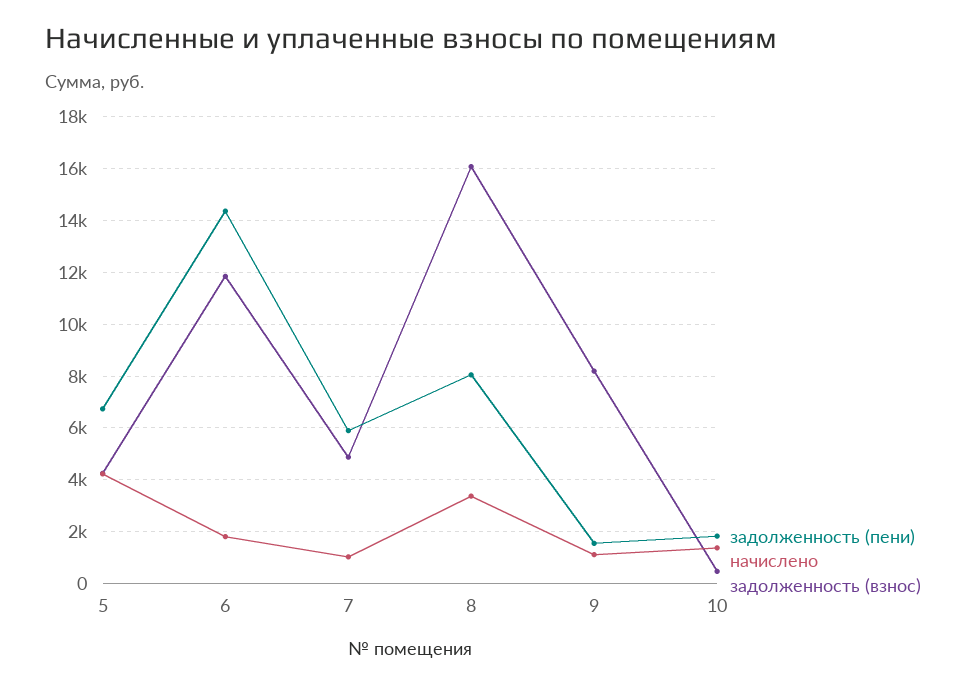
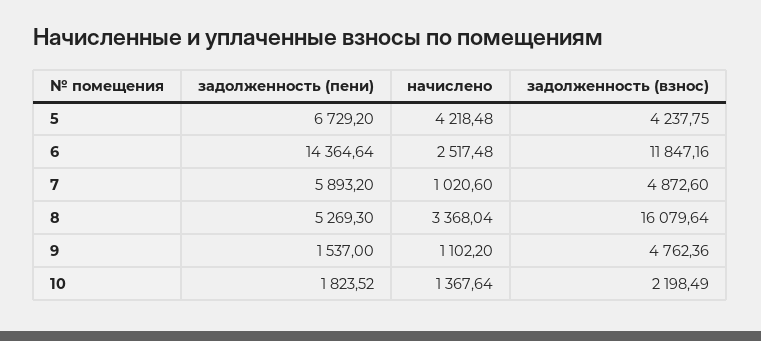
  {
    "задолженность (пени)": {
      "5": 6729.2,
      "6": 14364.64,
      "7": 5893.2,
-     "8": 8000,
+     "8": 5269.3,
      "9": 1537,
      "10": 1823.52
    },
    "начислено": {
      "5": 4218.48,
-     "6": 1750,
+     "6": 2517.48,
      "7": 1020.6,
      "8": 3368.04,
      "9": 1102.2,
      "10": 1367.64
    },
    "задолженность (взнос)": {
      "5": 4237.75,
      "6": 11847.16,
      "7": 4872.6,
      "8": 16079.64,
-     "9": 8250,
+     "9": 4762.36,
-     "10": 500
+     "10": 2198.49
    }
  }

